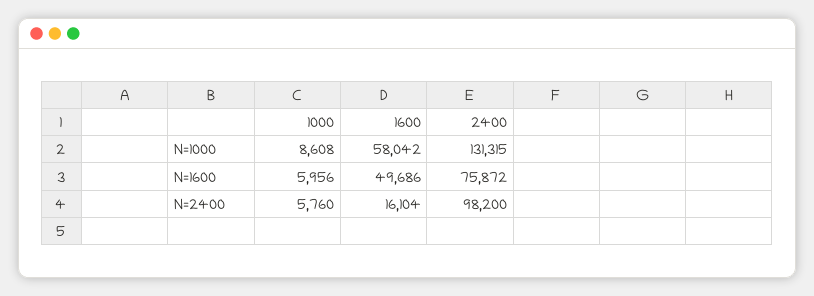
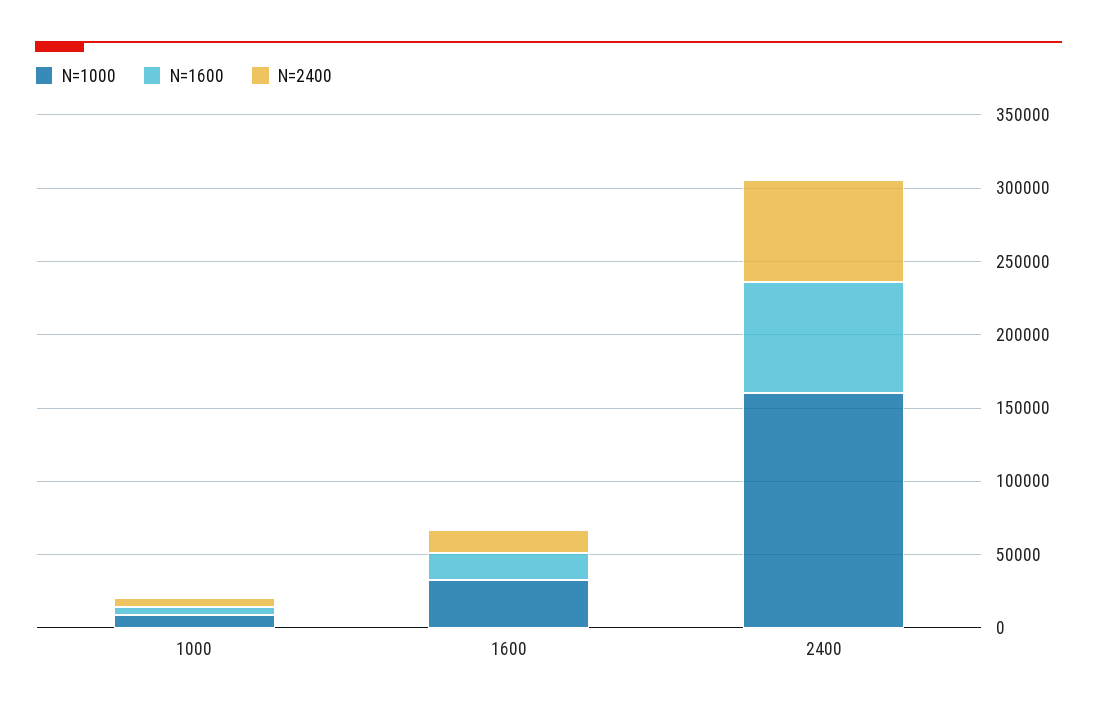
  {
    "N=1000": {
      "1000": 8608,
-     "1600": 58042,
+     "1600": 30000,
-     "2400": 131315
+     "2400": 160000
    },
    "N=1600": {
      "1000": 5956,
-     "1600": 49686,
+     "1600": 20000,
      "2400": 75872
    },
    "N=2400": {
      "1000": 5760,
      "1600": 16104,
-     "2400": 98200
+     "2400": 70000
    }
  }

